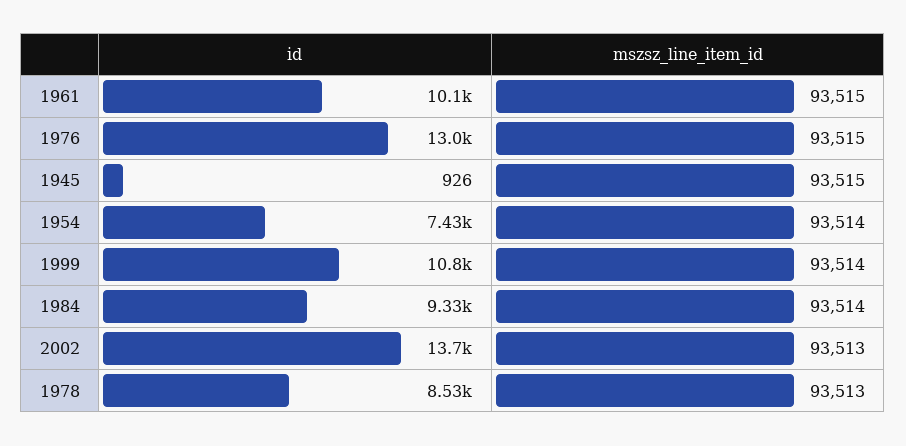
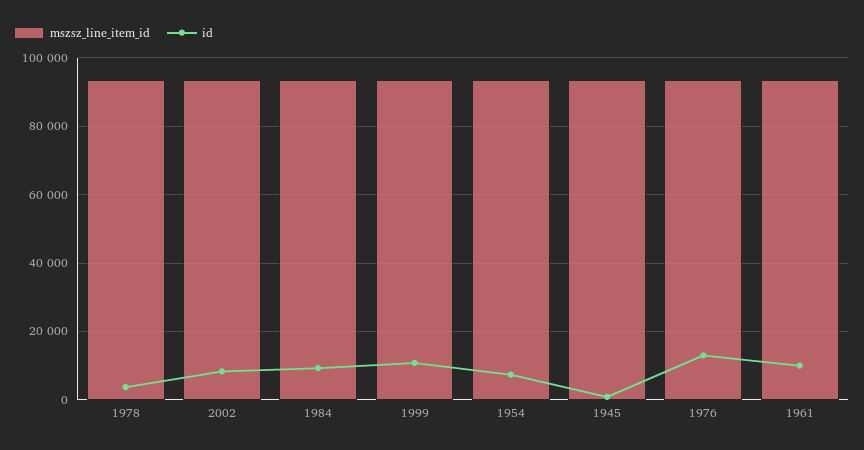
  {
    "id": {
      "1961": 10100,
      "1976": 13000,
      "1945": 926,
      "1954": 7430,
      "1999": 10800,
      "1984": 9330,
-     "2002": 13700,
+     "2002": 8000,
-     "1978": 8530
+     "1978": 4000
    },
    "mszsz_line_item_id": {
      "1961": 93515,
      "1976": 93515,
      "1945": 93515,
      "1954": 93514,
      "1999": 93514,
      "1984": 93514,
      "2002": 93513,
      "1978": 93513
    }
  }

